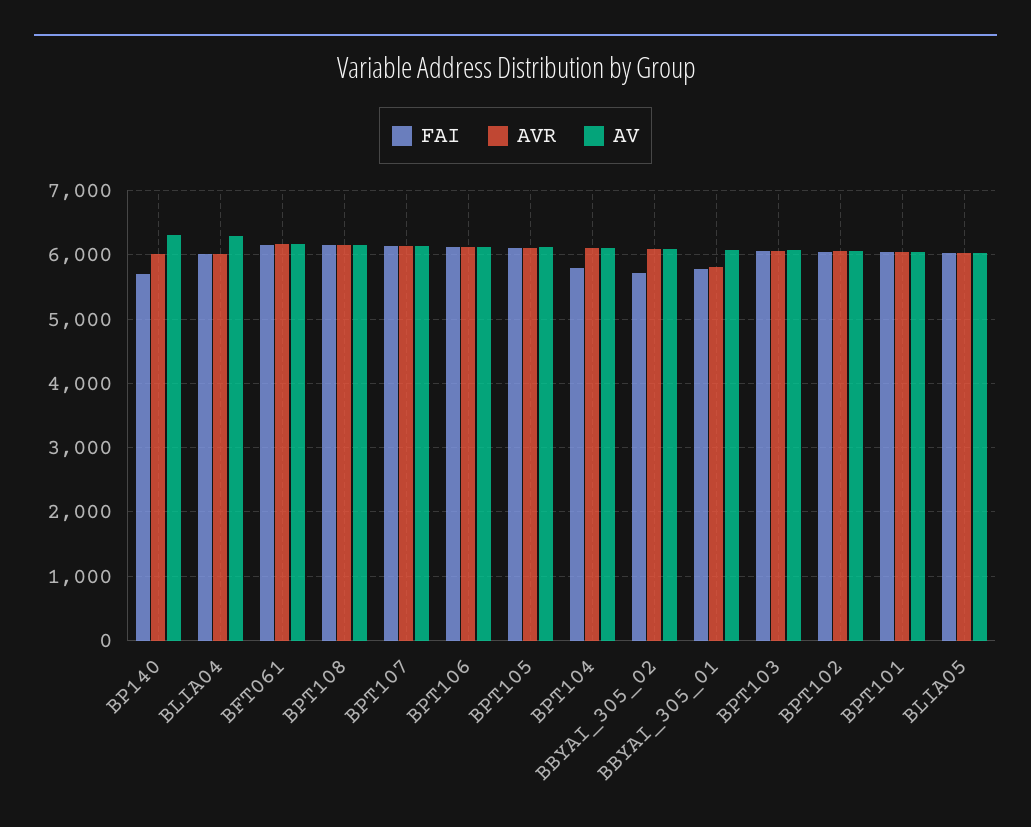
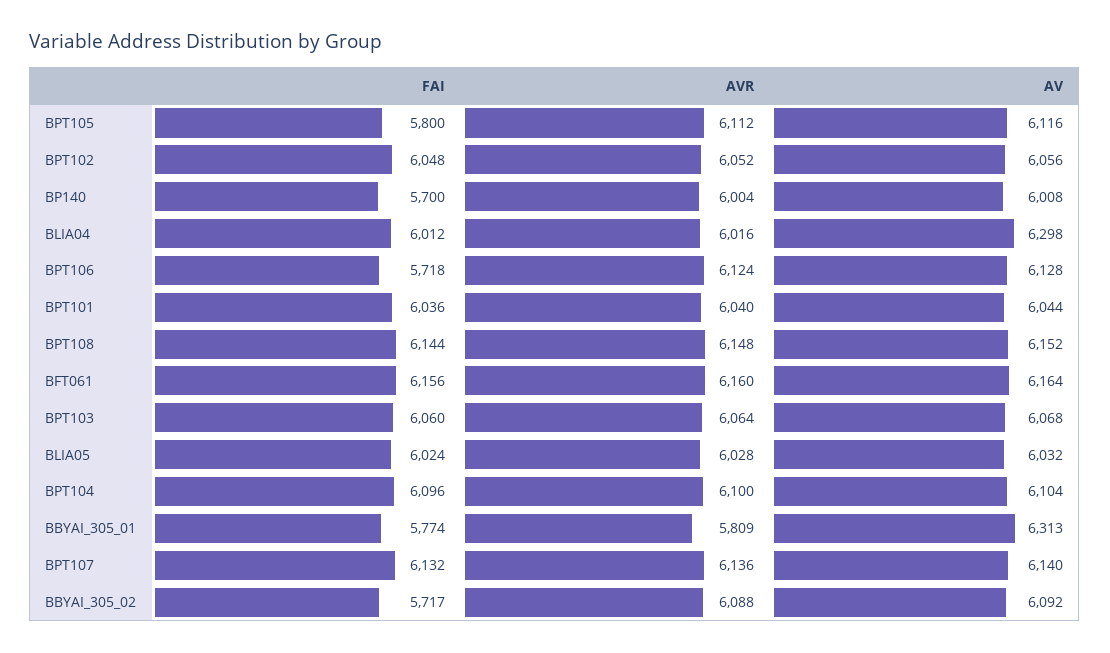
  {
    "FAI": {
      "BP140": 5700,
      "BLIA04": 6012,
      "BFT061": 6156,
      "BPT108": 6144,
      "BPT107": 6132,
-     "BPT106": 6100,
+     "BPT106": 5718,
-     "BPT105": 6100,
+     "BPT105": 5800,
-     "BPT104": 5800,
+     "BPT104": 6096,
      "BBYAI_305_02": 5717,
      "BBYAI_305_01": 5774,
      "BPT103": 6060,
      "BPT102": 6048,
      "BPT101": 6036,
      "BLIA05": 6024
    },
    "AVR": {
      "BP140": 6004,
      "BLIA04": 6016,
      "BFT061": 6160,
      "BPT108": 6148,
      "BPT107": 6136,
      "BPT106": 6124,
      "BPT105": 6112,
      "BPT104": 6100,
      "BBYAI_305_02": 6088,
      "BBYAI_305_01": 5809,
      "BPT103": 6064,
      "BPT102": 6052,
      "BPT101": 6040,
      "BLIA05": 6028
    },
    "AV": {
-     "BP140": 6300,
+     "BP140": 6008,
      "BLIA04": 6298,
      "BFT061": 6164,
      "BPT108": 6152,
      "BPT107": 6140,
      "BPT106": 6128,
      "BPT105": 6116,
      "BPT104": 6104,
      "BBYAI_305_02": 6092,
-     "BBYAI_305_01": 6100,
+     "BBYAI_305_01": 6313,
      "BPT103": 6068,
      "BPT102": 6056,
      "BPT101": 6044,
      "BLIA05": 6032
    }
  }

